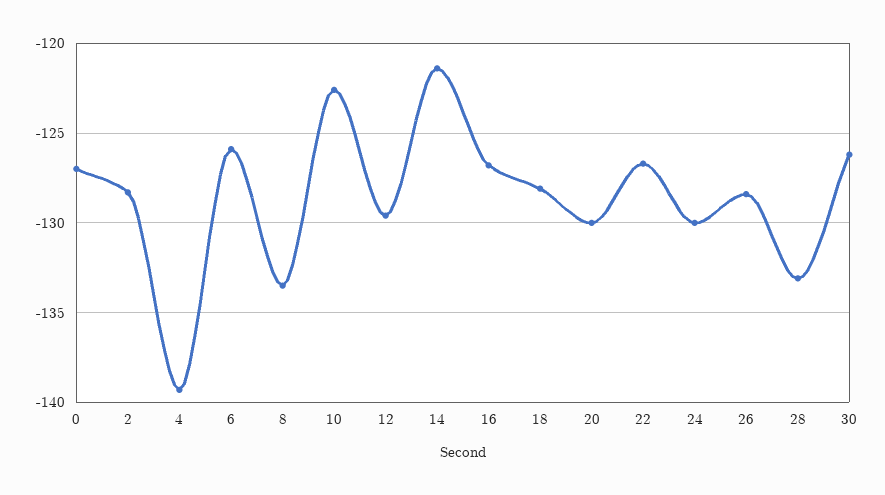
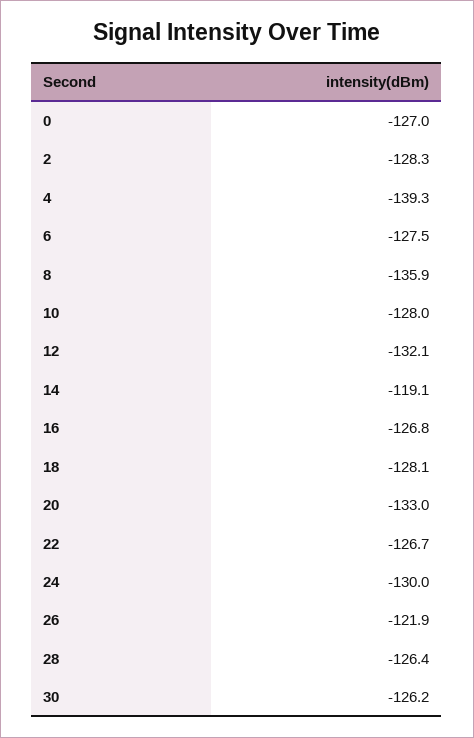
  {
    "0": -127,
    "2": -128.3,
    "4": -139.3,
-   "6": -126,
+   "6": -127.5,
-   "8": -133.5,
+   "8": -135.9,
-   "10": -122.5,
+   "10": -128,
-   "12": -129.5,
+   "12": -132.1,
-   "14": -121.5,
+   "14": -119.1,
    "16": -126.8,
    "18": -128.1,
-   "20": -130,
+   "20": -133,
    "22": -126.7,
    "24": -130,
-   "26": -128.5,
+   "26": -121.9,
-   "28": -133,
+   "28": -126.4,
    "30": -126.2
  }

